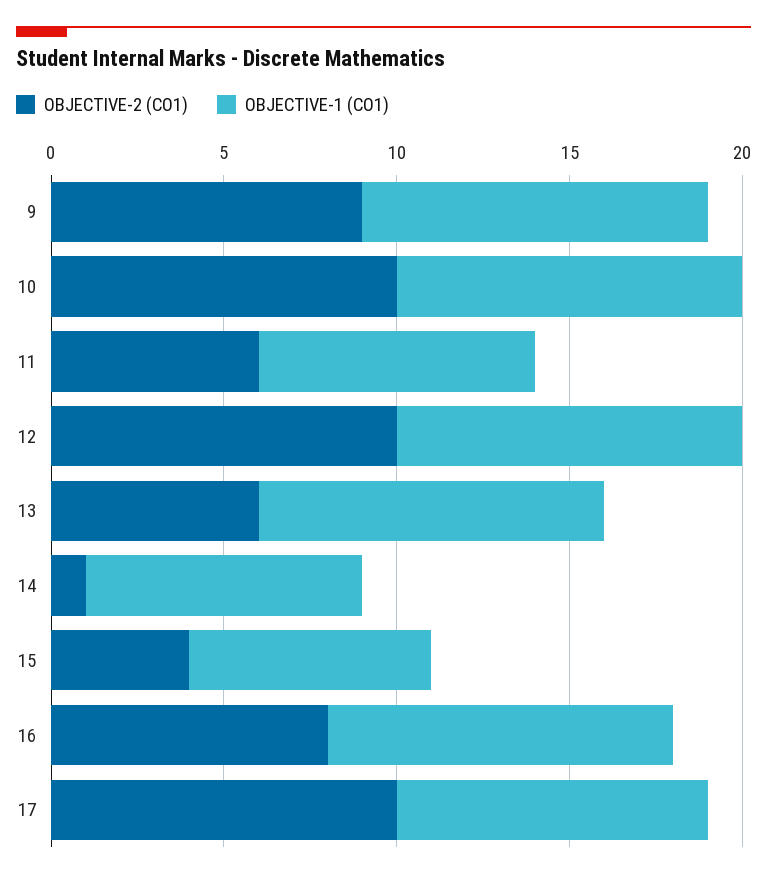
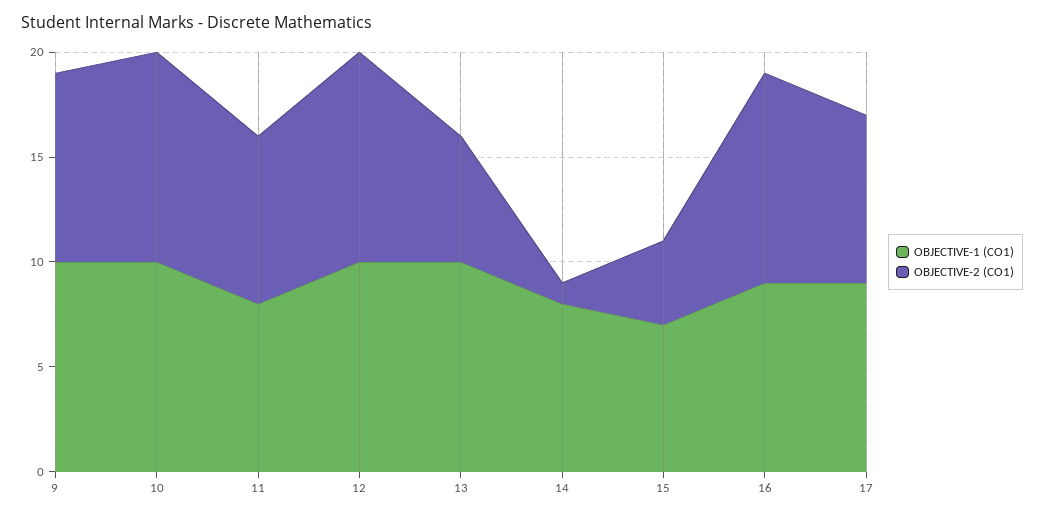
  {
    "OBJECTIVE-2 (CO1)": {
      "9": 9,
      "10": 10,
-     "11": 6,
+     "11": 8,
      "12": 10,
      "13": 6,
      "14": 1,
      "15": 4,
-     "16": 8,
+     "16": 10,
-     "17": 10
+     "17": 8
    },
    "OBJECTIVE-1 (CO1)": {
      "9": 10,
      "10": 10,
      "11": 8,
      "12": 10,
      "13": 10,
      "14": 8,
      "15": 7,
-     "16": 10,
+     "16": 9,
      "17": 9
    }
  }

